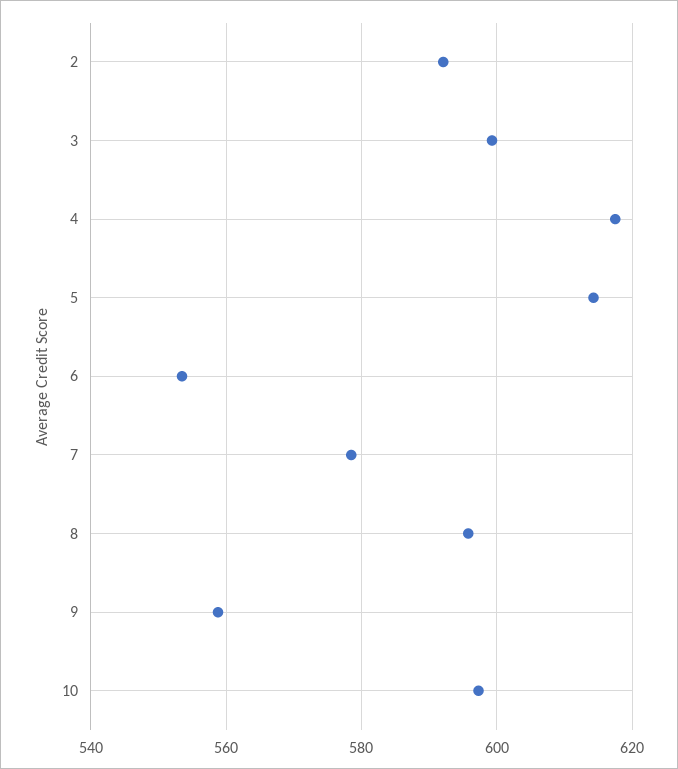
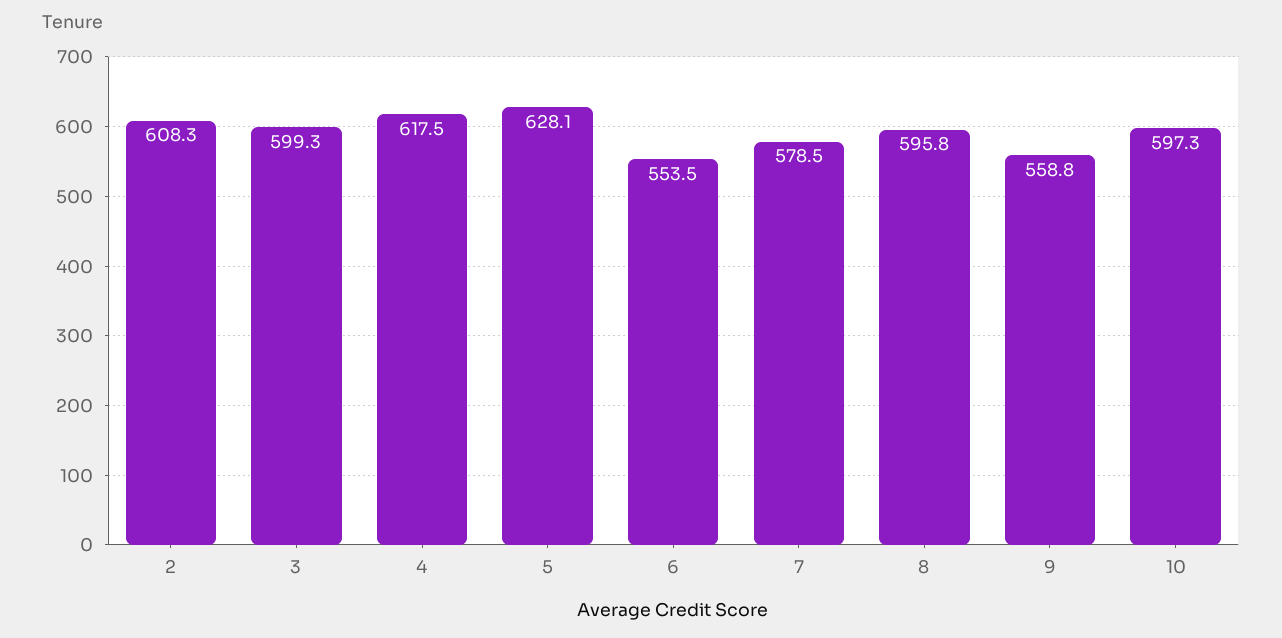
  {
-   "2": 592,
+   "2": 608.3,
    "3": 599.3,
    "4": 617.5,
-   "5": 614,
+   "5": 628.1,
    "6": 553.5,
    "7": 578.5,
    "8": 595.8,
    "9": 558.8,
    "10": 597.3
  }

